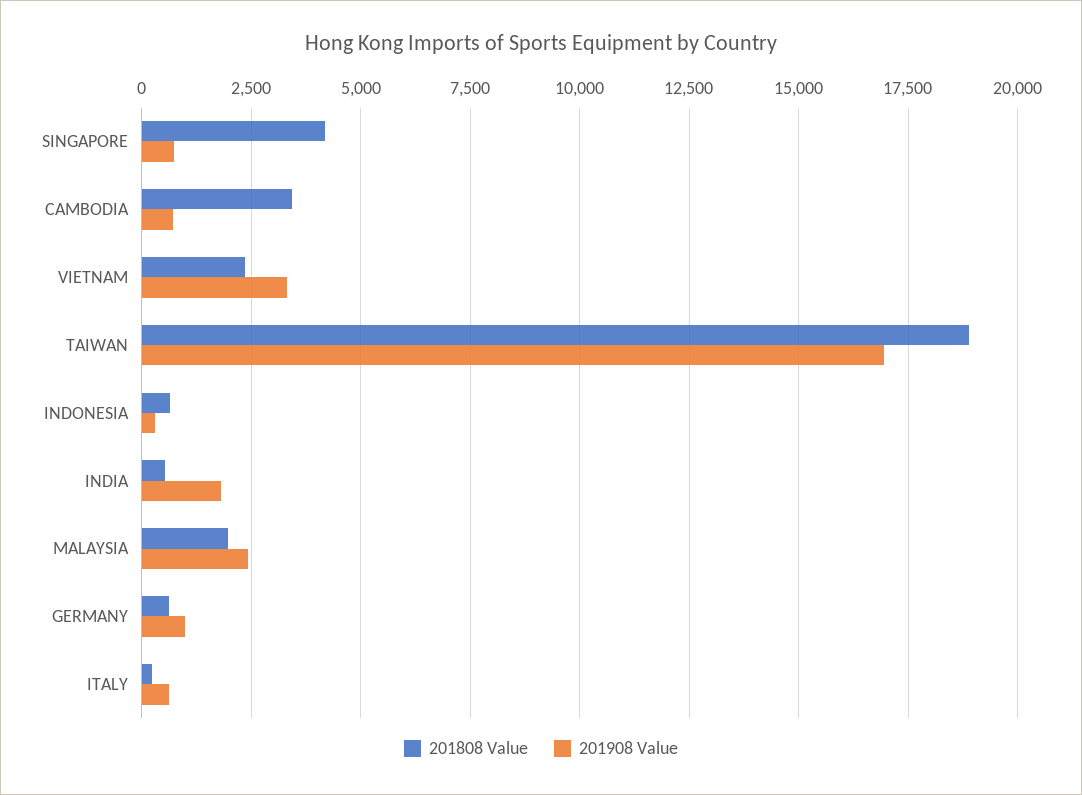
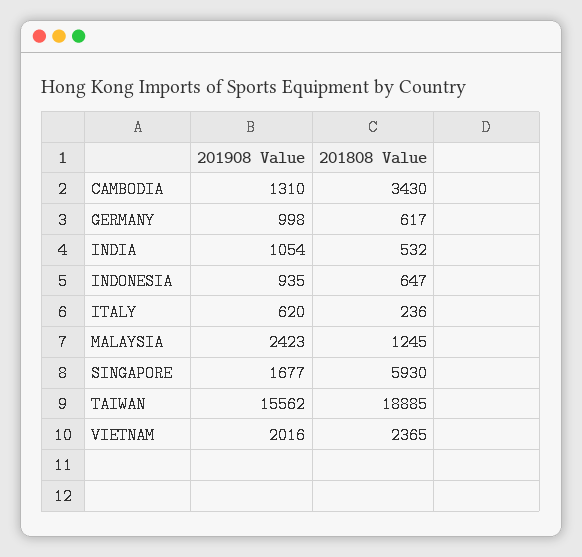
  {
    "201808 Value": {
-     "SINGAPORE": 4250,
+     "SINGAPORE": 5930,
      "CAMBODIA": 3430,
      "VIETNAM": 2365,
      "TAIWAN": 18885,
      "INDONESIA": 647,
      "INDIA": 532,
-     "MALAYSIA": 2000,
+     "MALAYSIA": 1245,
      "GERMANY": 617,
      "ITALY": 236
    },
    "201908 Value": {
-     "SINGAPORE": 750,
+     "SINGAPORE": 1677,
-     "CAMBODIA": 750,
+     "CAMBODIA": 1310,
-     "VIETNAM": 3250,
+     "VIETNAM": 2016,
-     "TAIWAN": 17000,
+     "TAIWAN": 15562,
-     "INDONESIA": 250,
+     "INDONESIA": 935,
-     "INDIA": 1750,
+     "INDIA": 1054,
      "MALAYSIA": 2423,
      "GERMANY": 998,
      "ITALY": 620
    }
  }

